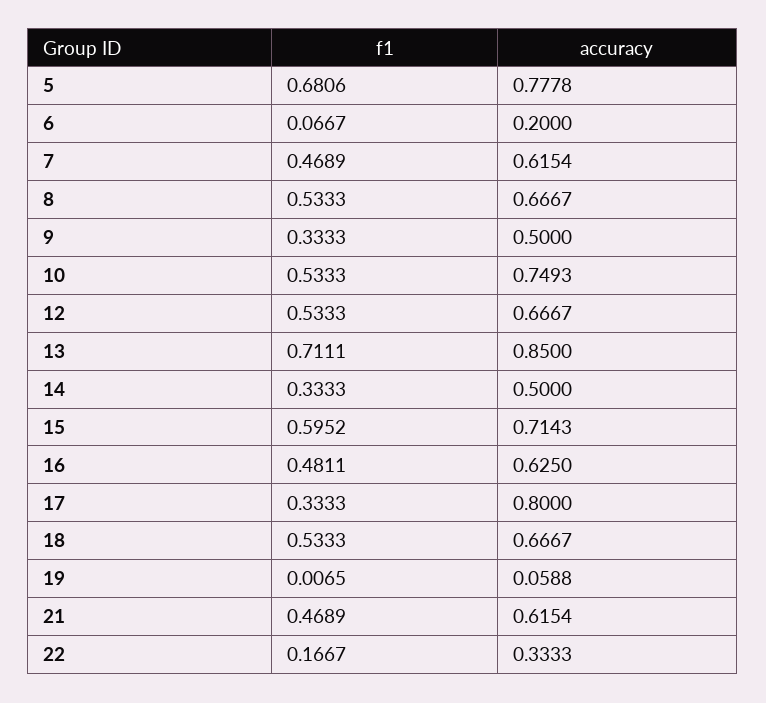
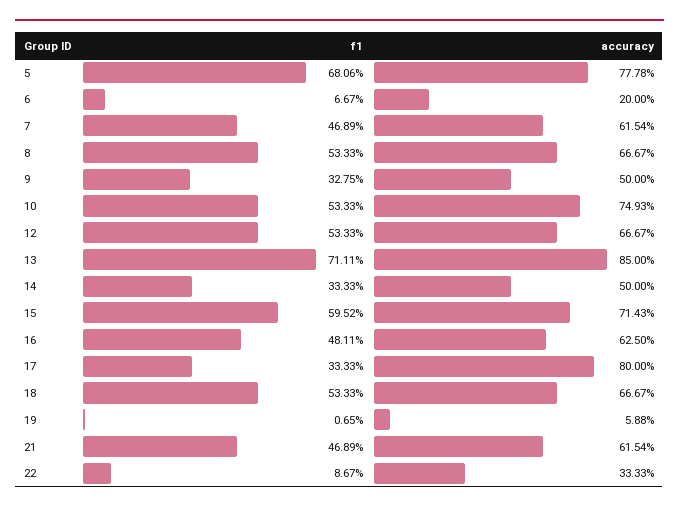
  {
    "f1": {
      "5": 0.6806,
      "6": 0.0667,
      "7": 0.4689,
      "8": 0.5333,
-     "9": 0.3333,
+     "9": 0.3275,
      "10": 0.5333,
      "12": 0.5333,
      "13": 0.7111,
      "14": 0.3333,
      "15": 0.5952,
      "16": 0.4811,
      "17": 0.3333,
      "18": 0.5333,
      "19": 0.0065,
      "21": 0.4689,
-     "22": 0.1667
+     "22": 0.0867
    },
    "accuracy": {
      "5": 0.7778,
      "6": 0.2,
      "7": 0.6154,
      "8": 0.6667,
      "9": 0.5,
      "10": 0.7493,
      "12": 0.6667,
      "13": 0.85,
      "14": 0.5,
      "15": 0.7143,
      "16": 0.625,
      "17": 0.8,
      "18": 0.6667,
      "19": 0.0588,
      "21": 0.6154,
      "22": 0.3333
    }
  }

